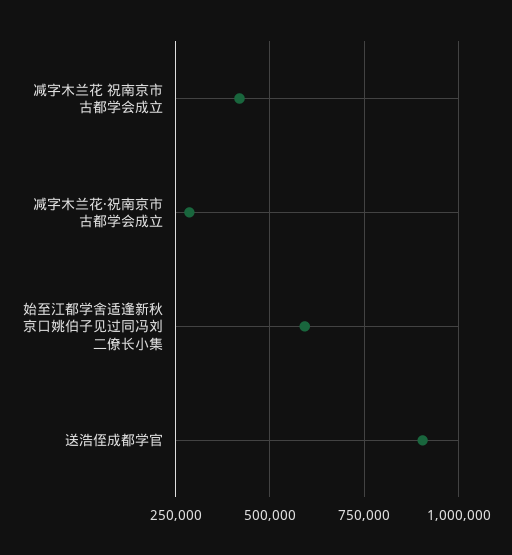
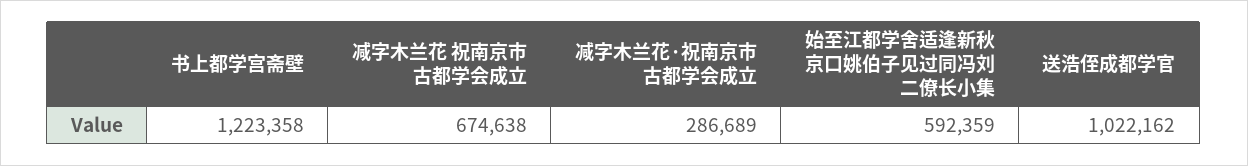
  {
-   "减字木兰花 祝南京市古都学会成立": 425000,
+   "减字木兰花 祝南京市古都学会成立": 674638,
    "减字木兰花·祝南京市古都学会成立": 286689,
    "始至江都学舍适逢新秋京口姚伯子见过同冯刘二僚长小集": 592359,
-   "送浩侄成都学官": 900000
+   "送浩侄成都学官": 1022162,
+   "书上都学宫斋壁": 1223358
  }

